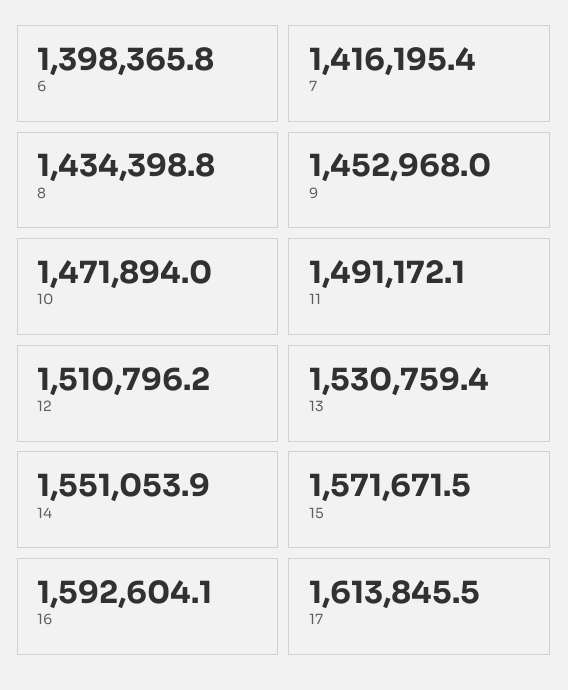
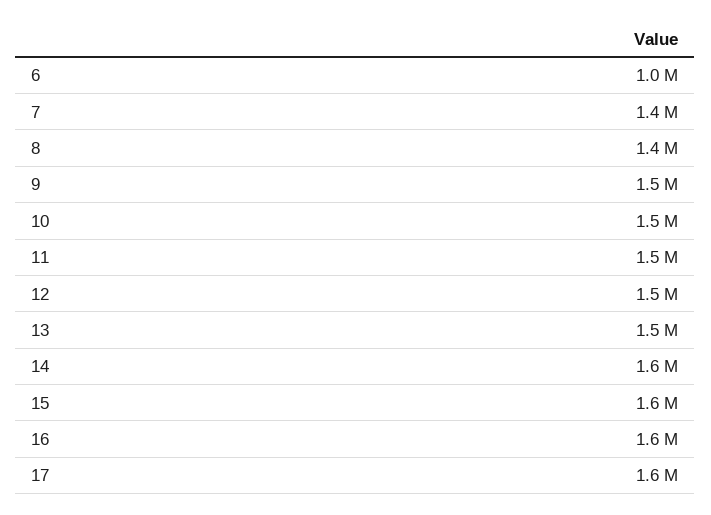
  {
-   "6": 1398365.8,
+   "6": 1000000,
    "7": 1416195.4,
    "8": 1434398.8,
    "9": 1452968,
    "10": 1471894,
    "11": 1491172.1,
    "12": 1510796.2,
    "13": 1530759.4,
    "14": 1551053.9,
    "15": 1571671.5,
    "16": 1592604.1,
    "17": 1613845.5
  }

